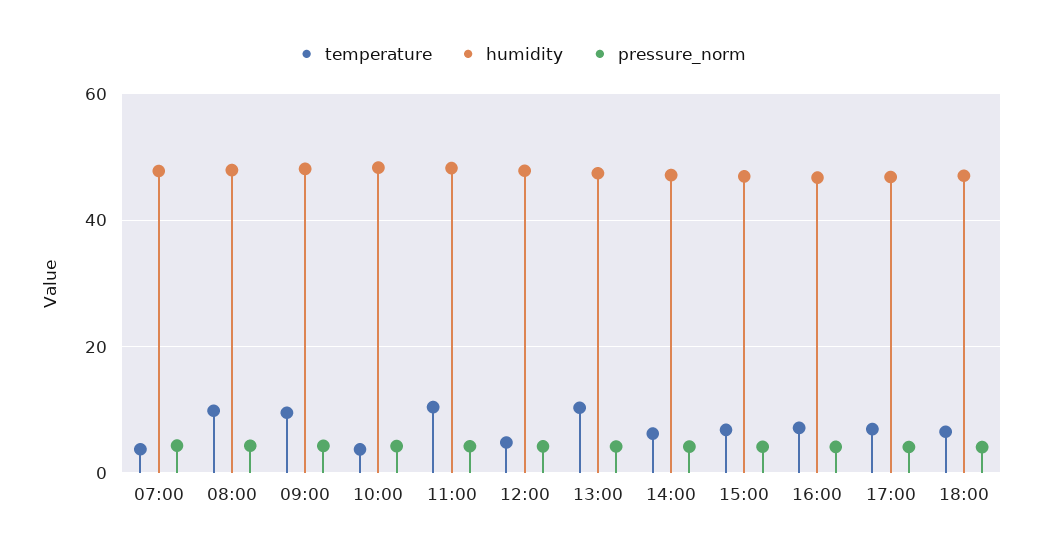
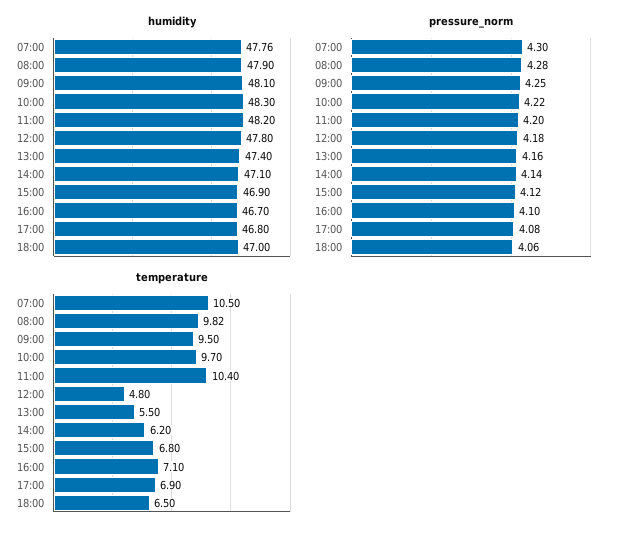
  {
    "temperature": {
-     "07:00": 4,
+     "07:00": 10.5,
      "08:00": 9.82,
      "09:00": 9.5,
-     "10:00": 4,
+     "10:00": 9.7,
      "11:00": 10.4,
      "12:00": 4.8,
-     "13:00": 10,
+     "13:00": 5.5,
      "14:00": 6.2,
      "15:00": 6.8,
      "16:00": 7.1,
      "17:00": 6.9,
      "18:00": 6.5
    },
    "humidity": {
      "07:00": 47.76,
      "08:00": 47.9,
      "09:00": 48.1,
      "10:00": 48.3,
      "11:00": 48.2,
      "12:00": 47.8,
      "13:00": 47.4,
      "14:00": 47.1,
      "15:00": 46.9,
      "16:00": 46.7,
      "17:00": 46.8,
      "18:00": 47
    },
    "pressure_norm": {
      "07:00": 4.3,
      "08:00": 4.28,
      "09:00": 4.25,
      "10:00": 4.22,
      "11:00": 4.2,
      "12:00": 4.18,
      "13:00": 4.16,
      "14:00": 4.14,
      "15:00": 4.12,
      "16:00": 4.1,
      "17:00": 4.08,
      "18:00": 4.06
    }
  }

